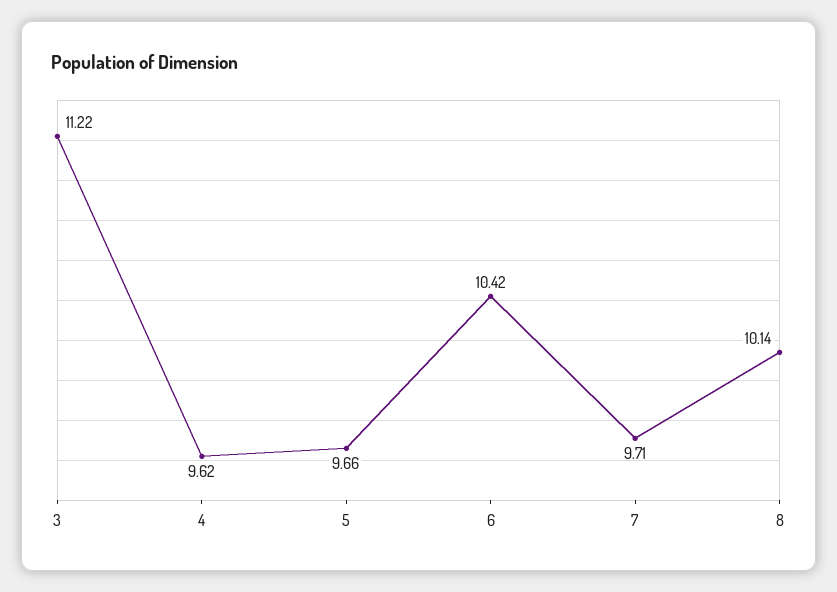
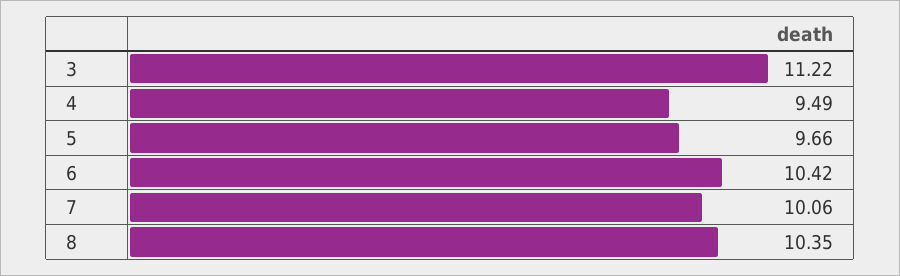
  {
    "3": 11.22,
-   "4": 9.62,
+   "4": 9.49,
    "5": 9.66,
    "6": 10.42,
-   "7": 9.71,
+   "7": 10.06,
-   "8": 10.14
+   "8": 10.35
  }

